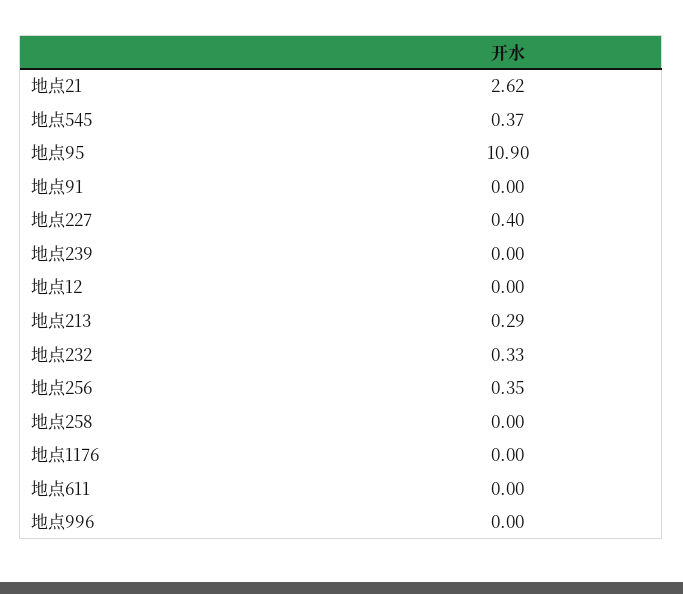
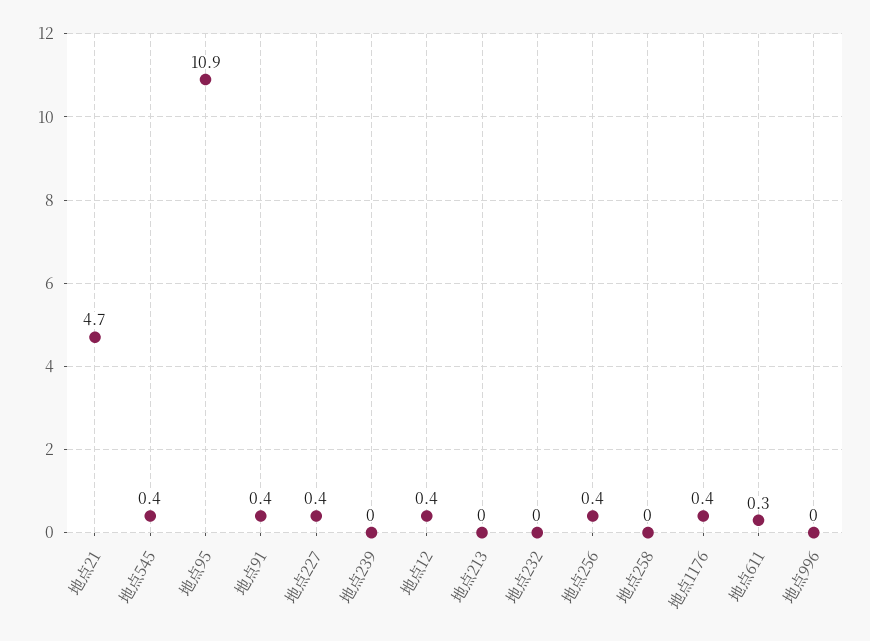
  {
-   "地点21": 2.62,
+   "地点21": 4.7,
    "地点545": 0.37,
    "地点95": 10.9,
-   "地点91": 0,
+   "地点91": 0.4,
    "地点227": 0.4,
    "地点239": 0,
-   "地点12": 0,
+   "地点12": 0.4,
-   "地点213": 0.29,
+   "地点213": 0,
-   "地点232": 0.33,
+   "地点232": 0,
    "地点256": 0.35,
    "地点258": 0,
-   "地点1176": 0,
+   "地点1176": 0.4,
-   "地点611": 0,
+   "地点611": 0.3,
    "地点996": 0
  }

